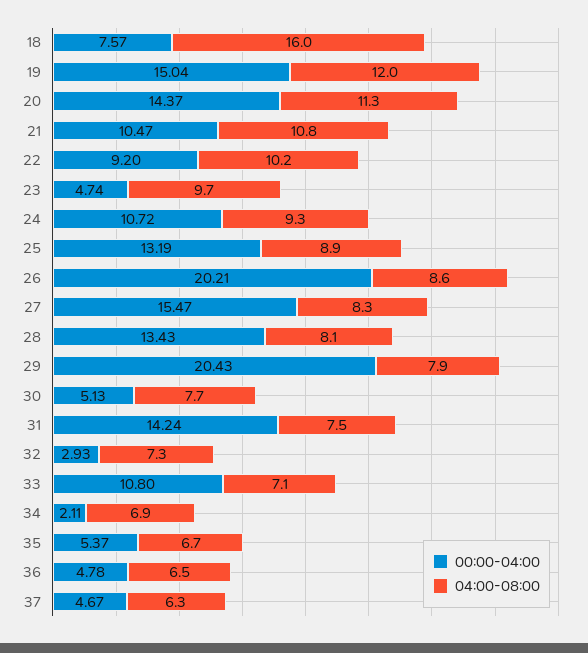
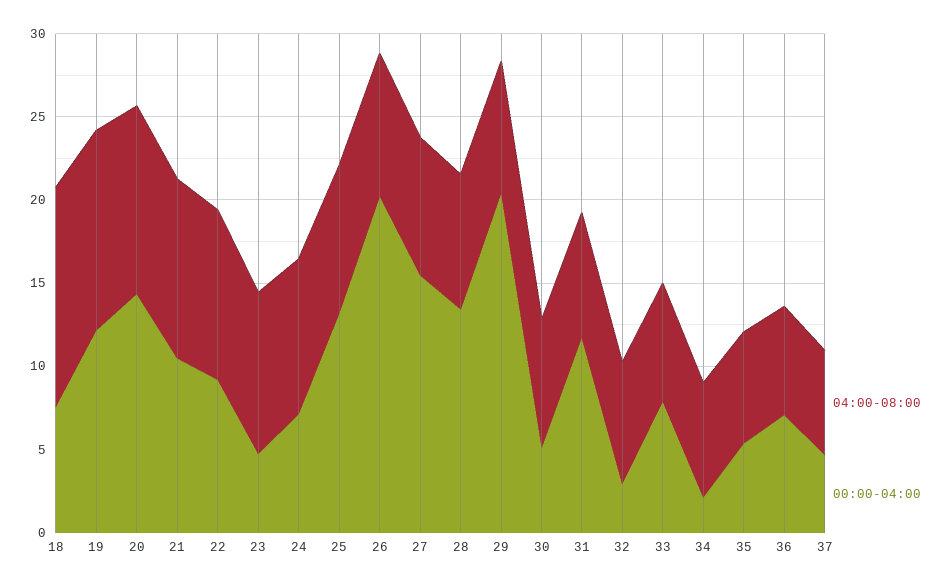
  {
    "00:00-04:00": {
      "18": 7.57,
-     "19": 15.04,
+     "19": 12,
      "20": 14.37,
      "21": 10.47,
      "22": 9.2,
      "23": 4.74,
-     "24": 10.72,
+     "24": 7,
      "25": 13.19,
      "26": 20.21,
      "27": 15.47,
      "28": 13.43,
      "29": 20.43,
      "30": 5.13,
-     "31": 14.24,
+     "31": 12,
      "32": 2.93,
-     "33": 10.8,
+     "33": 8,
      "34": 2.11,
      "35": 5.37,
-     "36": 4.78,
+     "36": 7,
      "37": 4.67
    },
    "04:00-08:00": {
-     "18": 16,
+     "18": 13,
      "19": 12,
      "20": 11.3,
      "21": 10.8,
      "22": 10.2,
      "23": 9.7,
      "24": 9.3,
      "25": 8.9,
      "26": 8.6,
      "27": 8.3,
      "28": 8.1,
      "29": 7.9,
      "30": 7.7,
      "31": 7.5,
      "32": 7.3,
      "33": 7.1,
      "34": 6.9,
      "35": 6.7,
      "36": 6.5,
      "37": 6.3
    }
  }

